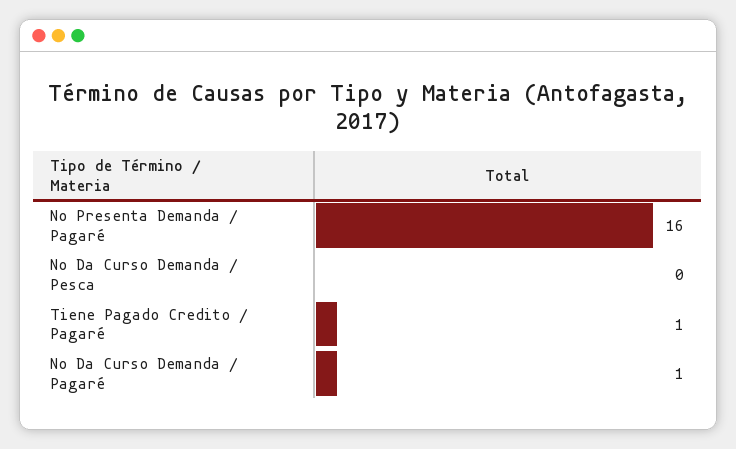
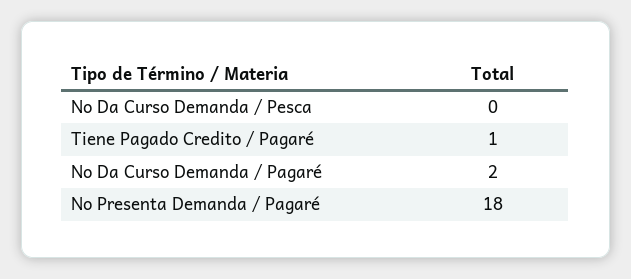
  {
-   "No Presenta Demanda / Pagaré": 16,
+   "No Presenta Demanda / Pagaré": 18,
    "No Da Curso Demanda / Pesca": 0,
    "Tiene Pagado Credito / Pagaré": 1,
-   "No Da Curso Demanda / Pagaré": 1
+   "No Da Curso Demanda / Pagaré": 2
  }

